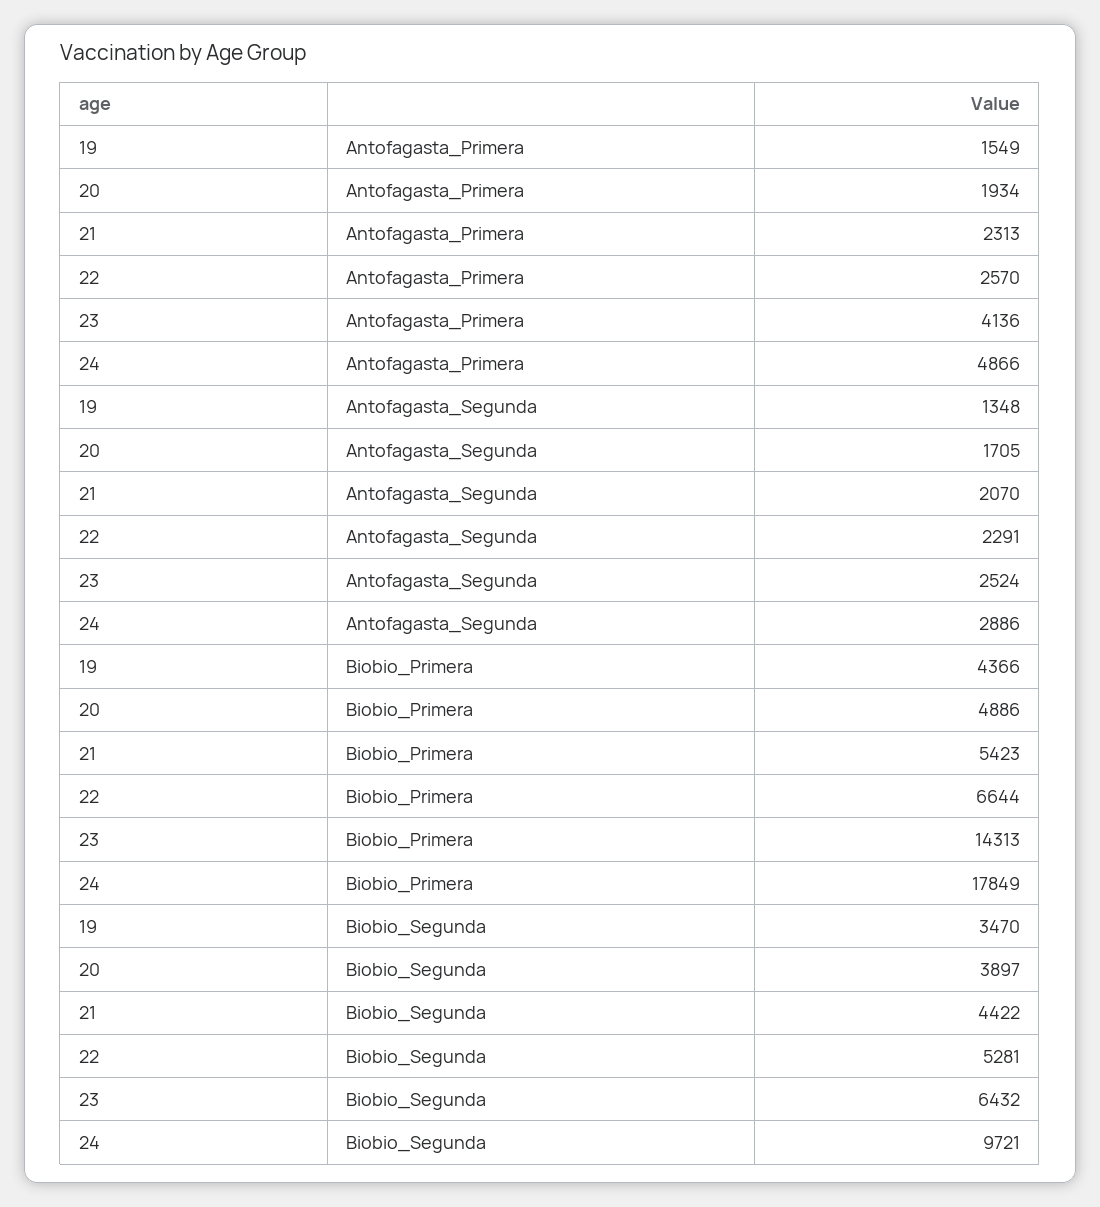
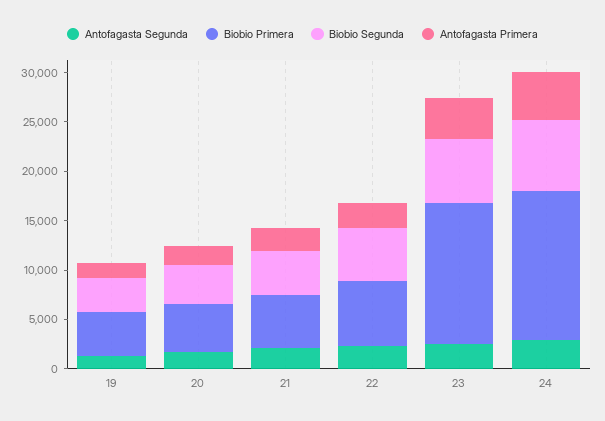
  {
    "Antofagasta_Primera": {
      "19": 1549,
      "20": 1934,
      "21": 2313,
      "22": 2570,
      "23": 4136,
      "24": 4866
    },
    "Antofagasta_Segunda": {
      "19": 1348,
      "20": 1705,
      "21": 2070,
      "22": 2291,
      "23": 2524,
      "24": 2886
    },
    "Biobio_Primera": {
      "19": 4366,
      "20": 4886,
      "21": 5423,
      "22": 6644,
      "23": 14313,
-     "24": 17849
+     "24": 15000
    },
    "Biobio_Segunda": {
      "19": 3470,
      "20": 3897,
      "21": 4422,
      "22": 5281,
      "23": 6432,
-     "24": 9721
+     "24": 7000
    }
  }

